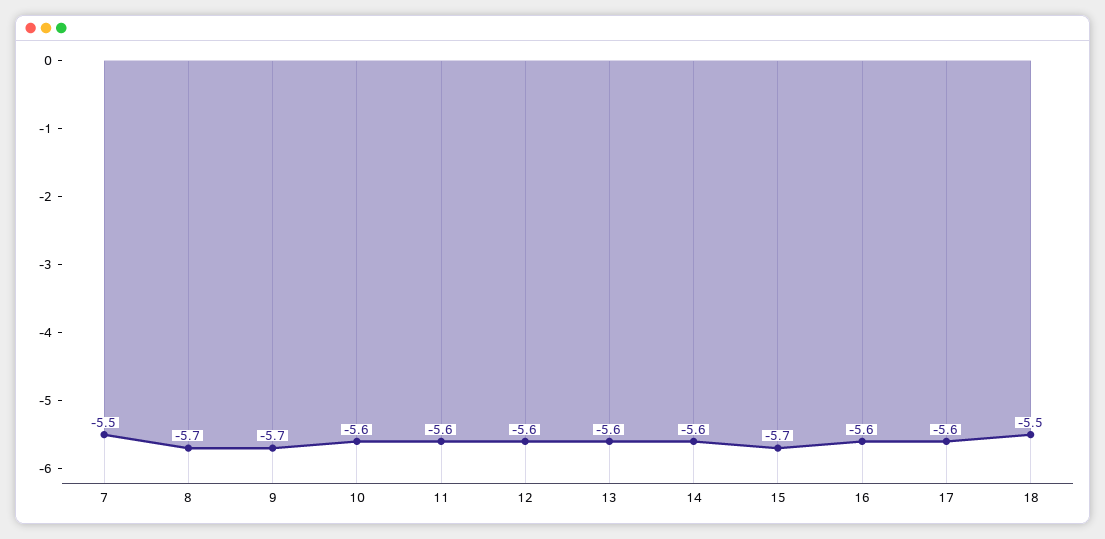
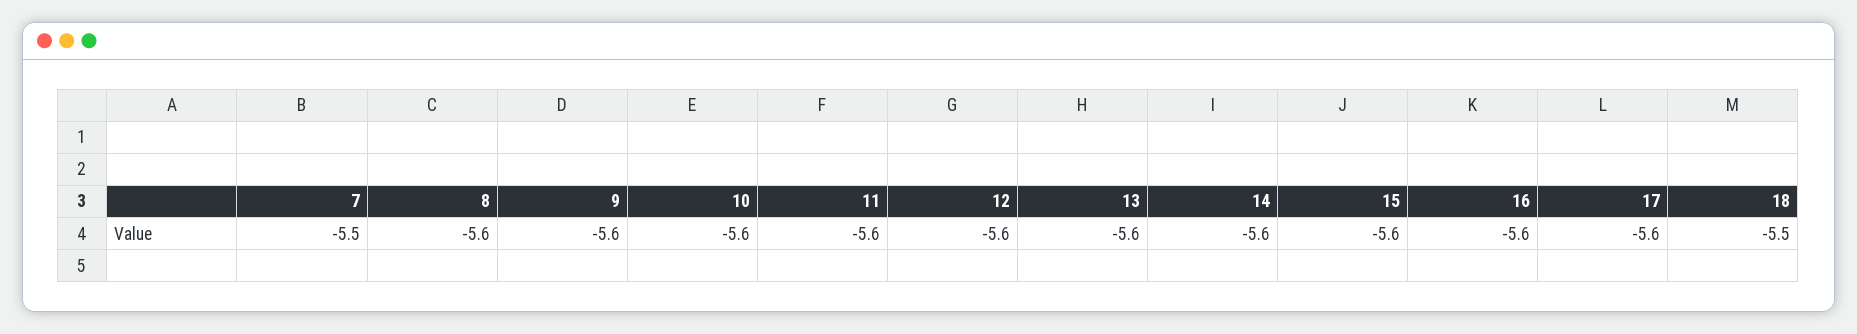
  {
    "7": -5.5,
-   "8": -5.7,
+   "8": -5.6,
-   "9": -5.7,
+   "9": -5.6,
    "10": -5.6,
    "11": -5.6,
    "12": -5.6,
    "13": -5.6,
    "14": -5.6,
-   "15": -5.7,
+   "15": -5.6,
    "16": -5.6,
    "17": -5.6,
    "18": -5.5
  }

